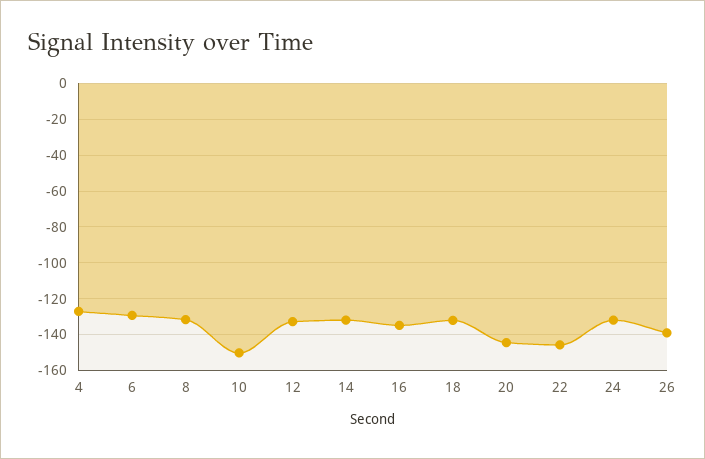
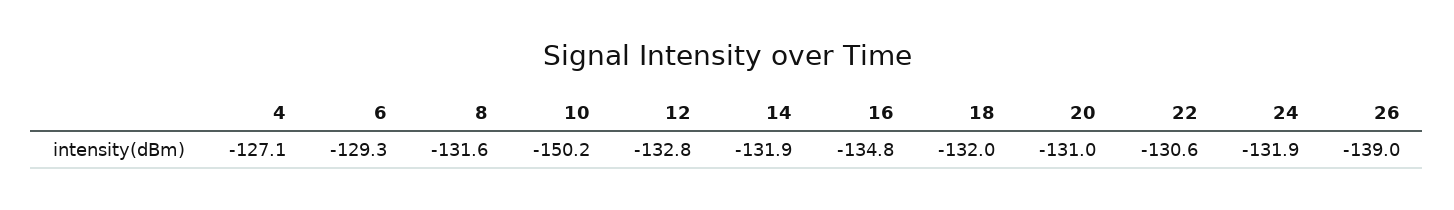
  {
    "4": -127.1,
    "6": -129.3,
    "8": -131.6,
    "10": -150.2,
    "12": -132.8,
    "14": -131.9,
    "16": -134.8,
    "18": -132,
-   "20": -145,
+   "20": -131,
-   "22": -145,
+   "22": -130.6,
    "24": -131.9,
    "26": -139
  }

